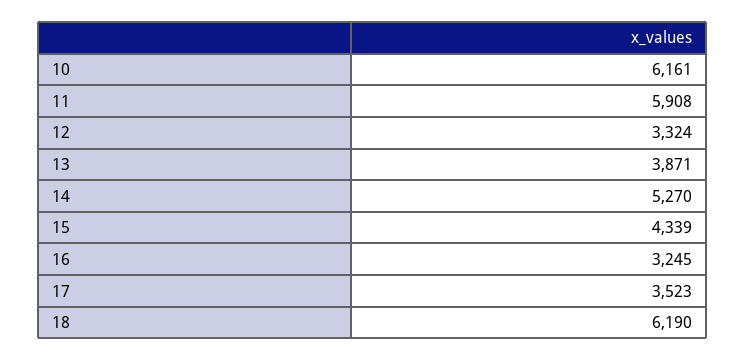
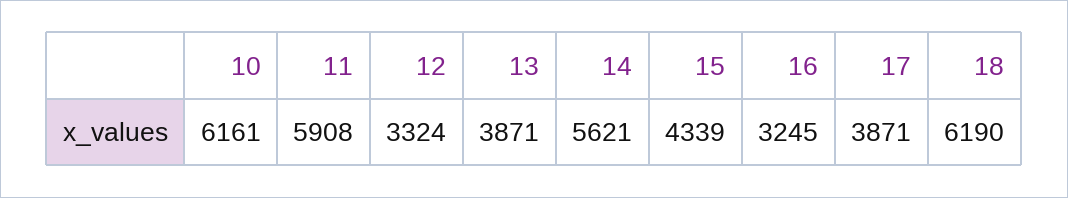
  {
    "10": 6161,
    "11": 5908,
    "12": 3324,
    "13": 3871,
-   "14": 5270,
+   "14": 5621,
    "15": 4339,
    "16": 3245,
-   "17": 3523,
+   "17": 3871,
    "18": 6190
  }

